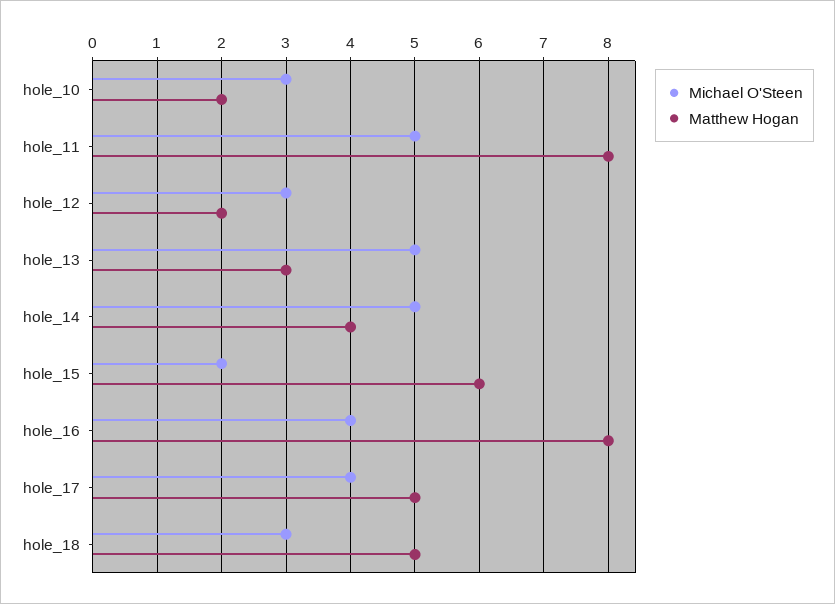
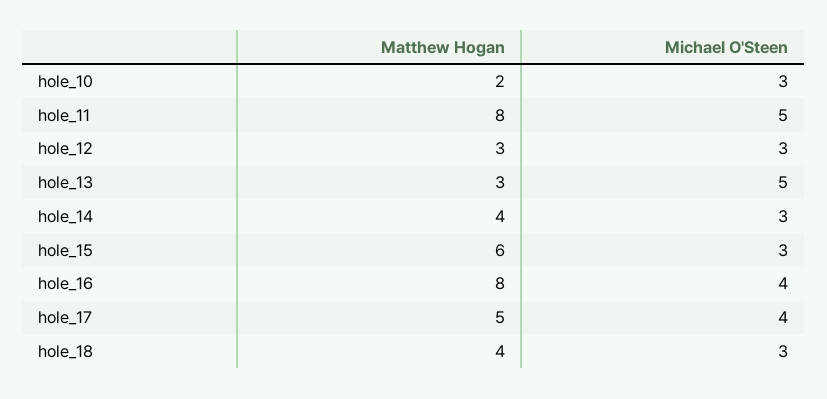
  {
    "Michael O'Steen": {
      "hole_10": 3,
      "hole_11": 5,
      "hole_12": 3,
      "hole_13": 5,
-     "hole_14": 5,
+     "hole_14": 3,
-     "hole_15": 2,
+     "hole_15": 3,
      "hole_16": 4,
      "hole_17": 4,
      "hole_18": 3
    },
    "Matthew Hogan": {
      "hole_10": 2,
      "hole_11": 8,
-     "hole_12": 2,
+     "hole_12": 3,
      "hole_13": 3,
      "hole_14": 4,
      "hole_15": 6,
      "hole_16": 8,
      "hole_17": 5,
-     "hole_18": 5
+     "hole_18": 4
    }
  }

